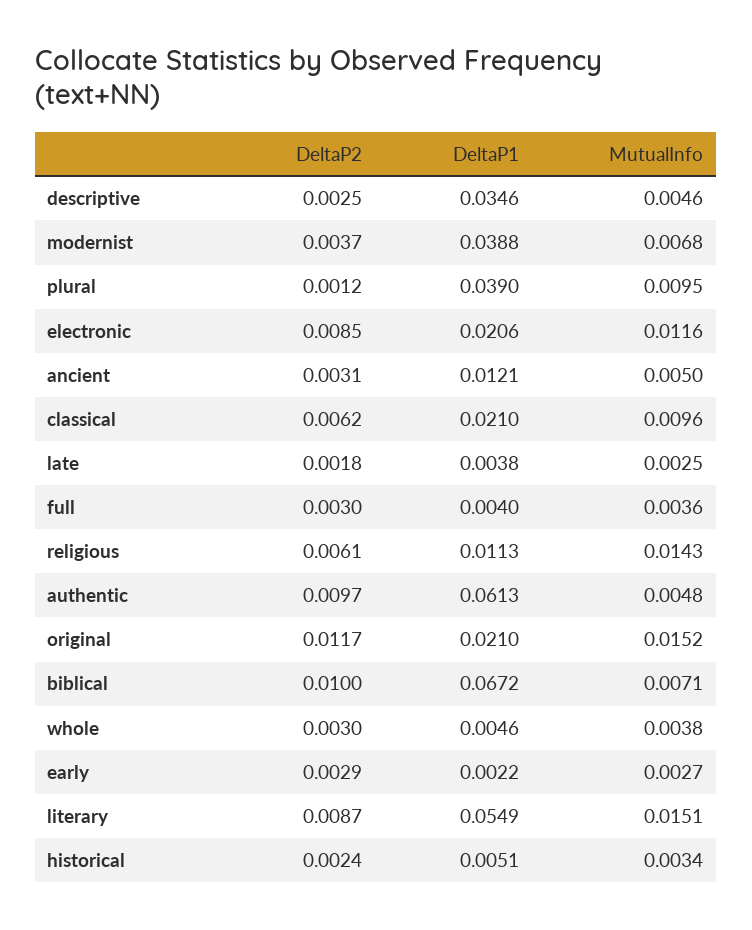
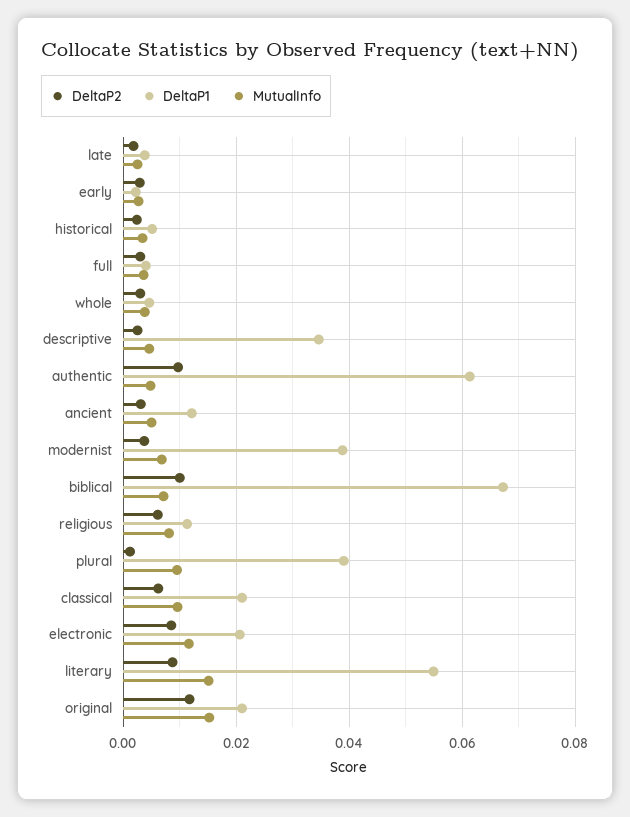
  {
    "DeltaP2": {
      "descriptive": 0.0025,
      "modernist": 0.0037,
      "plural": 0.0012,
      "electronic": 0.0085,
      "ancient": 0.0031,
      "classical": 0.0062,
      "late": 0.0018,
      "full": 0.003,
      "religious": 0.0061,
      "authentic": 0.0097,
      "original": 0.0117,
      "biblical": 0.01,
      "whole": 0.003,
      "early": 0.0029,
      "literary": 0.0087,
      "historical": 0.0024
    },
    "DeltaP1": {
      "descriptive": 0.0346,
      "modernist": 0.0388,
      "plural": 0.039,
      "electronic": 0.0206,
      "ancient": 0.0121,
      "classical": 0.021,
      "late": 0.0038,
      "full": 0.004,
      "religious": 0.0113,
      "authentic": 0.0613,
      "original": 0.021,
      "biblical": 0.0672,
      "whole": 0.0046,
      "early": 0.0022,
      "literary": 0.0549,
      "historical": 0.0051
    },
    "MutualInfo": {
      "descriptive": 0.0046,
      "modernist": 0.0068,
      "plural": 0.0095,
      "electronic": 0.0116,
      "ancient": 0.005,
      "classical": 0.0096,
      "late": 0.0025,
      "full": 0.0036,
-     "religious": 0.0143,
+     "religious": 0.008,
      "authentic": 0.0048,
      "original": 0.0152,
      "biblical": 0.0071,
      "whole": 0.0038,
      "early": 0.0027,
      "literary": 0.0151,
      "historical": 0.0034
    }
  }

